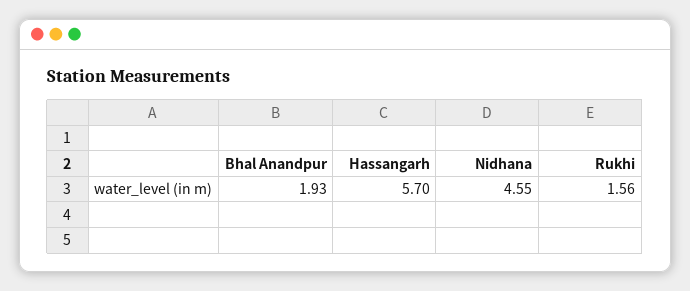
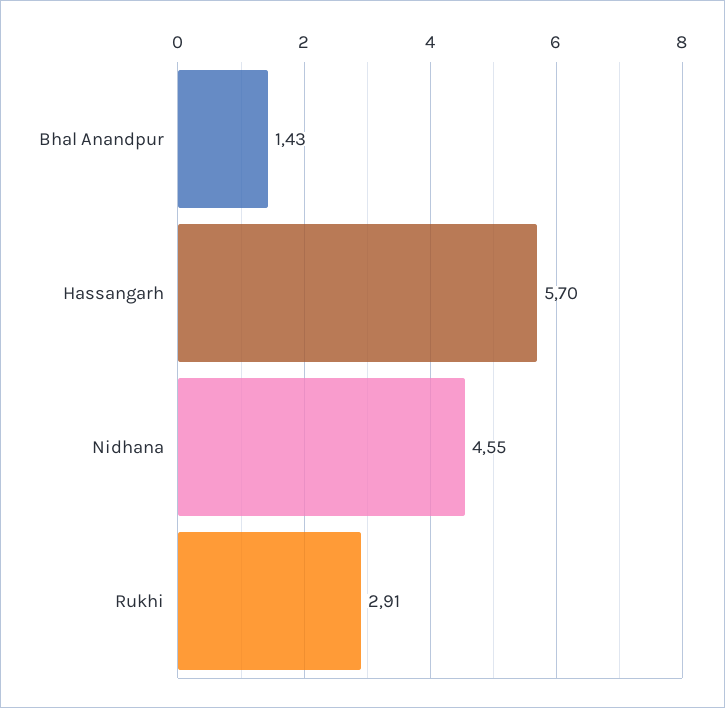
  {
-   "Bhal Anandpur": 1.93,
+   "Bhal Anandpur": 1.43,
    "Hassangarh": 5.7,
    "Nidhana": 4.55,
-   "Rukhi": 1.56
+   "Rukhi": 2.91
  }

